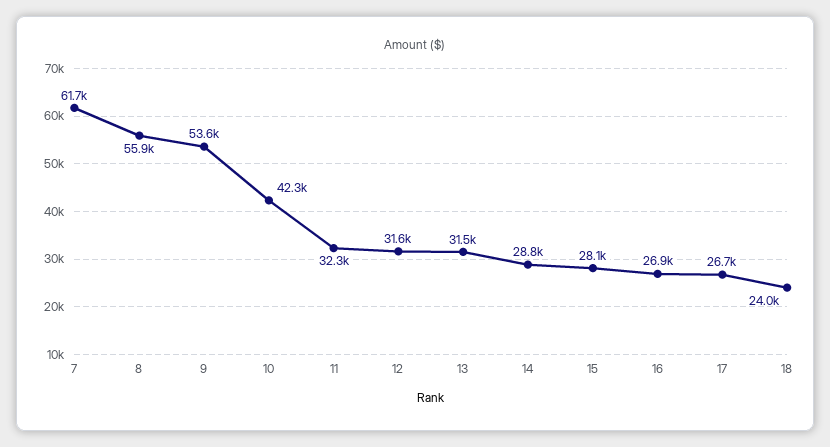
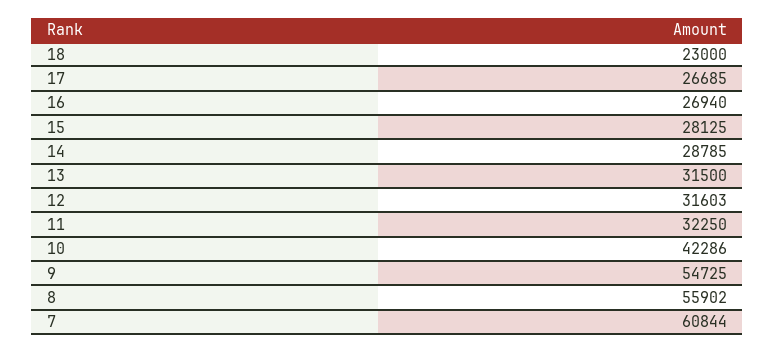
  {
-   "7": 61700,
+   "7": 60844,
    "8": 55902,
-   "9": 53600,
+   "9": 54725,
    "10": 42286,
    "11": 32250,
    "12": 31603,
    "13": 31500,
    "14": 28785,
    "15": 28125,
    "16": 26940,
    "17": 26685,
-   "18": 24000
+   "18": 23000
  }

